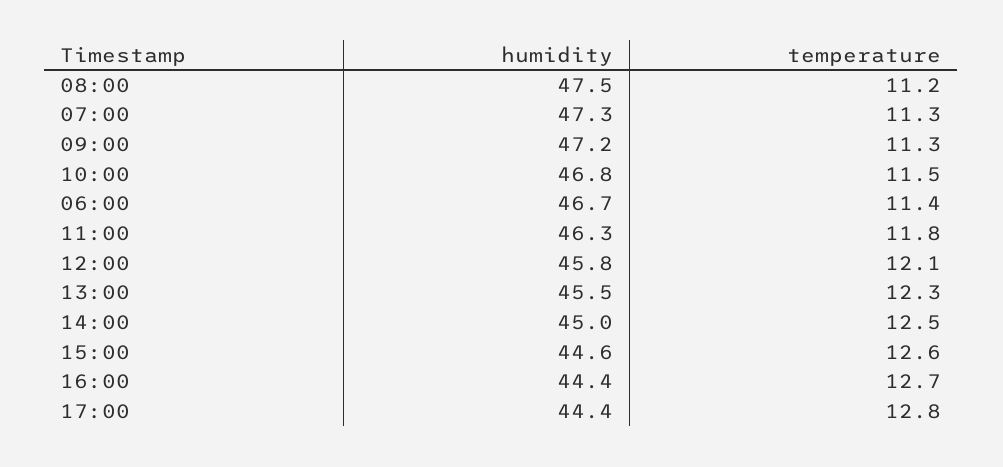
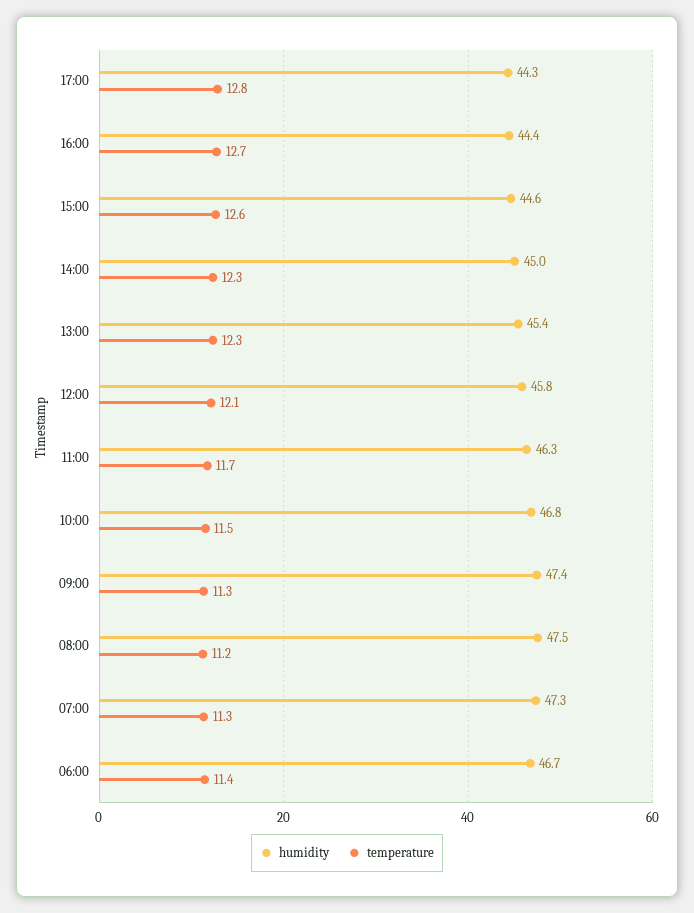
  {
    "humidity": {
      "08:00": 47.5,
      "07:00": 47.3,
-     "09:00": 47.2,
+     "09:00": 47.4,
      "10:00": 46.8,
      "06:00": 46.7,
      "11:00": 46.3,
      "12:00": 45.8,
-     "13:00": 45.5,
+     "13:00": 45.4,
      "14:00": 45,
      "15:00": 44.6,
      "16:00": 44.4,
-     "17:00": 44.4
+     "17:00": 44.3
    },
    "temperature": {
      "08:00": 11.2,
      "07:00": 11.3,
      "09:00": 11.3,
      "10:00": 11.5,
      "06:00": 11.4,
-     "11:00": 11.8,
+     "11:00": 11.7,
      "12:00": 12.1,
      "13:00": 12.3,
-     "14:00": 12.5,
+     "14:00": 12.3,
      "15:00": 12.6,
      "16:00": 12.7,
      "17:00": 12.8
    }
  }

